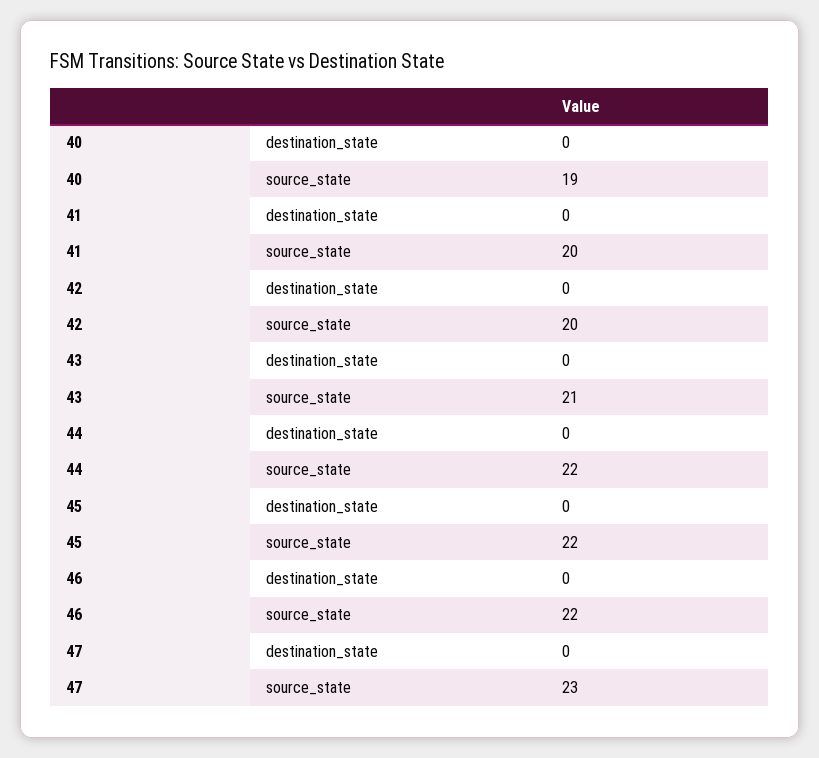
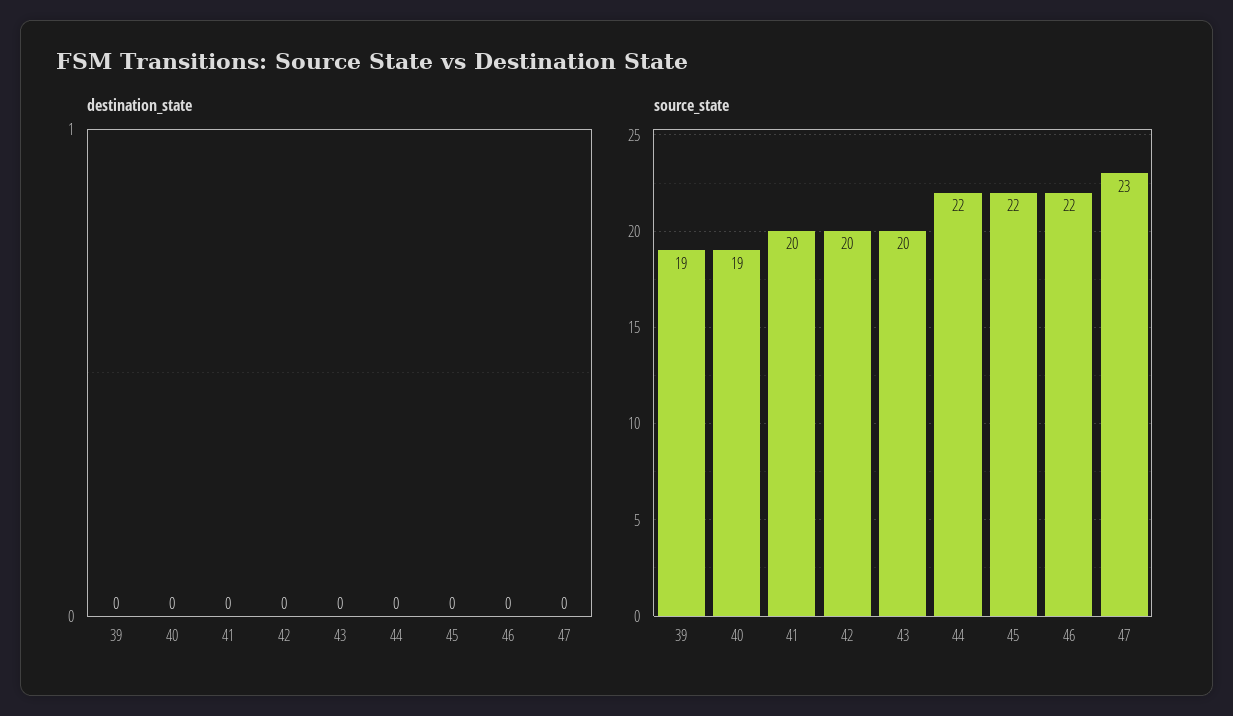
  {
    "destination_state": {
      "40": 0,
      "41": 0,
      "42": 0,
      "43": 0,
      "44": 0,
      "45": 0,
      "46": 0,
-     "47": 0
+     "47": 0,
+     "39": 0
    },
    "source_state": {
      "40": 19,
      "41": 20,
      "42": 20,
-     "43": 21,
+     "43": 20,
      "44": 22,
      "45": 22,
      "46": 22,
-     "47": 23
+     "47": 23,
+     "39": 19
    }
  }

